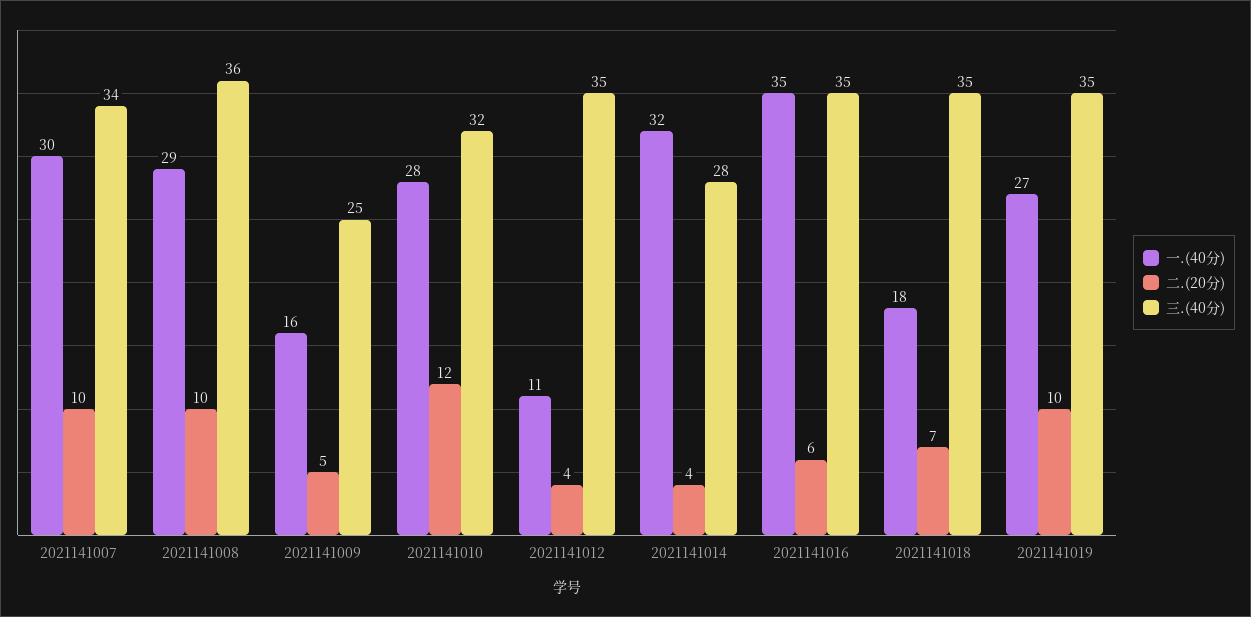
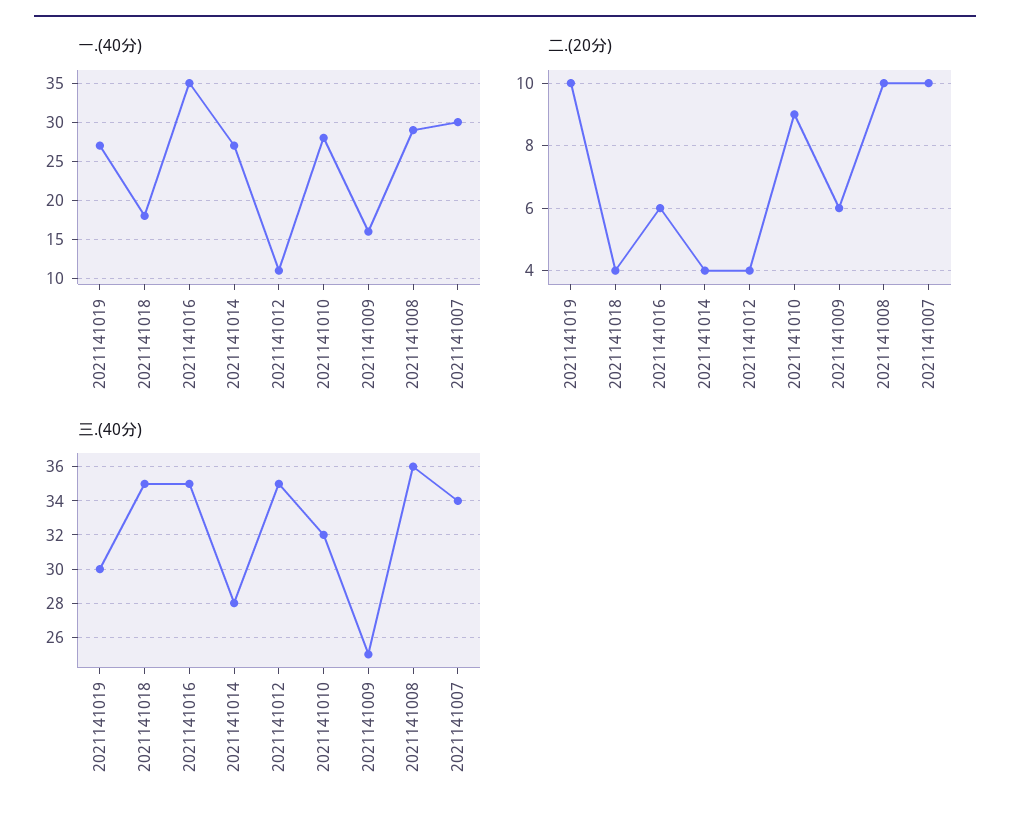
  {
    "一.(40分)": {
      "2021141007": 30,
      "2021141008": 29,
      "2021141009": 16,
      "2021141010": 28,
      "2021141012": 11,
-     "2021141014": 32,
+     "2021141014": 27,
      "2021141016": 35,
      "2021141018": 18,
      "2021141019": 27
    },
    "二.(20分)": {
      "2021141007": 10,
      "2021141008": 10,
-     "2021141009": 5,
+     "2021141009": 6,
-     "2021141010": 12,
+     "2021141010": 9,
      "2021141012": 4,
      "2021141014": 4,
      "2021141016": 6,
-     "2021141018": 7,
+     "2021141018": 4,
      "2021141019": 10
    },
    "三.(40分)": {
      "2021141007": 34,
      "2021141008": 36,
      "2021141009": 25,
      "2021141010": 32,
      "2021141012": 35,
      "2021141014": 28,
      "2021141016": 35,
      "2021141018": 35,
-     "2021141019": 35
+     "2021141019": 30
    }
  }

